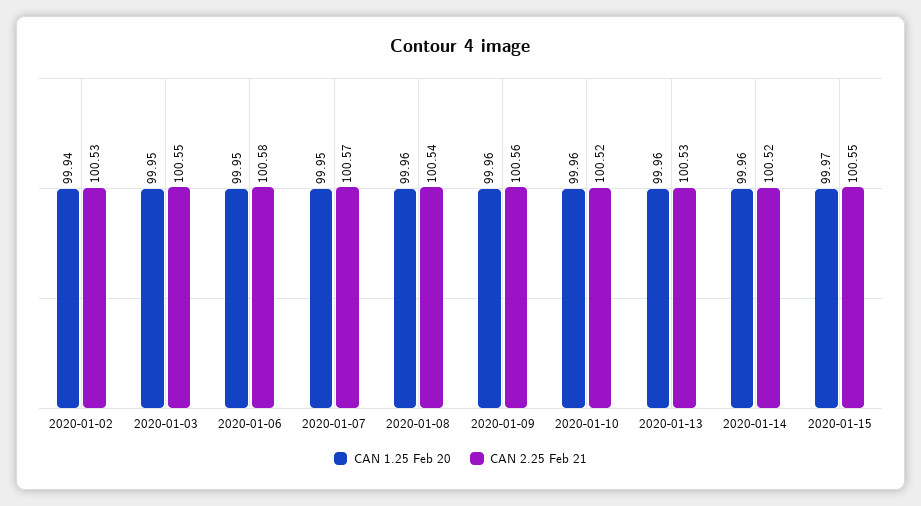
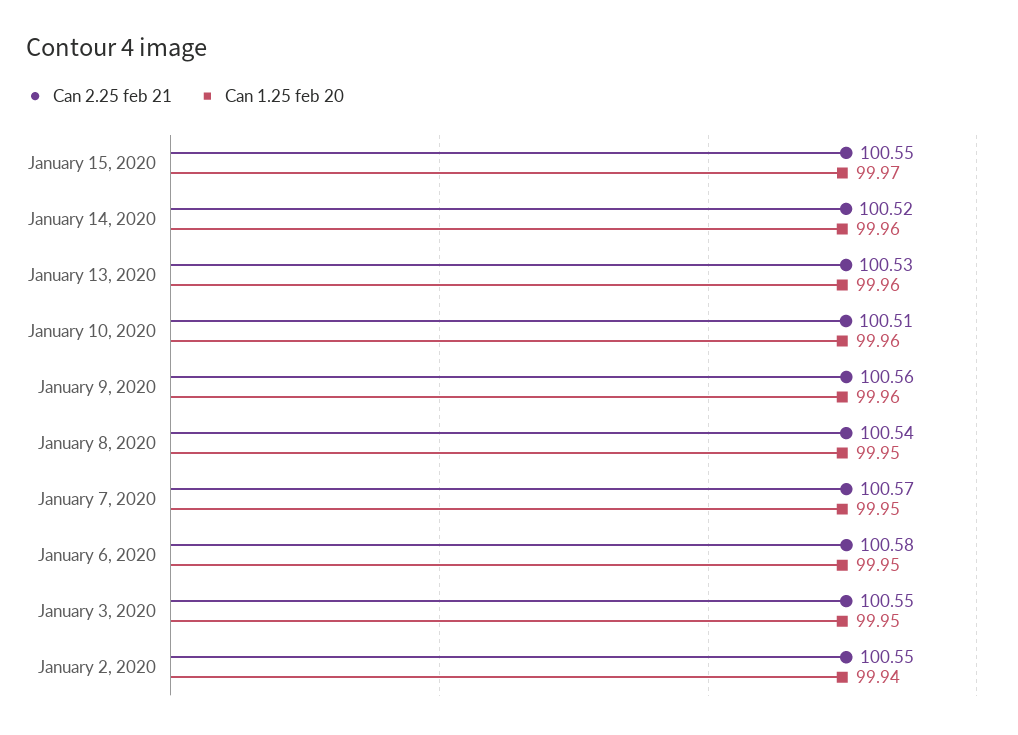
  {
    "CAN 1.25 Feb 20": {
      "2020-01-02": 99.94,
      "2020-01-03": 99.95,
      "2020-01-06": 99.95,
      "2020-01-07": 99.95,
-     "2020-01-08": 99.96,
+     "2020-01-08": 99.95,
      "2020-01-09": 99.96,
      "2020-01-10": 99.96,
      "2020-01-13": 99.96,
      "2020-01-14": 99.96,
      "2020-01-15": 99.97
    },
    "CAN 2.25 Feb 21": {
-     "2020-01-02": 100.53,
+     "2020-01-02": 100.55,
      "2020-01-03": 100.55,
      "2020-01-06": 100.58,
      "2020-01-07": 100.57,
      "2020-01-08": 100.54,
      "2020-01-09": 100.56,
-     "2020-01-10": 100.52,
+     "2020-01-10": 100.51,
      "2020-01-13": 100.53,
      "2020-01-14": 100.52,
      "2020-01-15": 100.55
    }
  }

